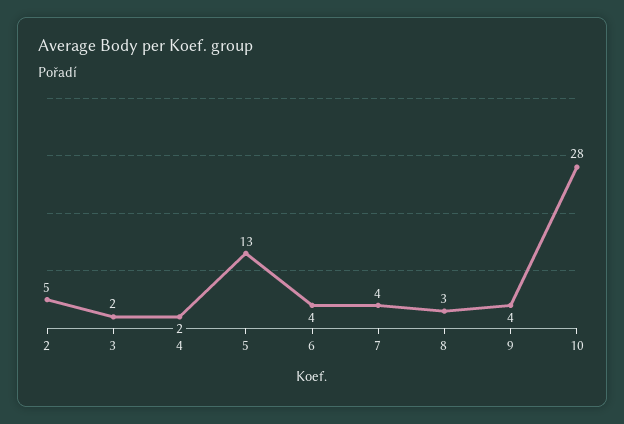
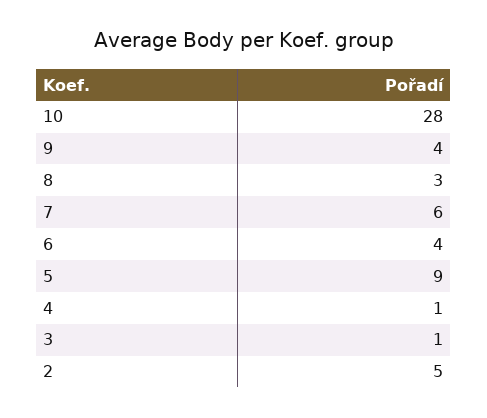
  {
    "2": 5,
-   "3": 2,
+   "3": 1,
-   "4": 2,
+   "4": 1,
-   "5": 13,
+   "5": 9,
    "6": 4,
-   "7": 4,
+   "7": 6,
    "8": 3,
    "9": 4,
    "10": 28
  }

